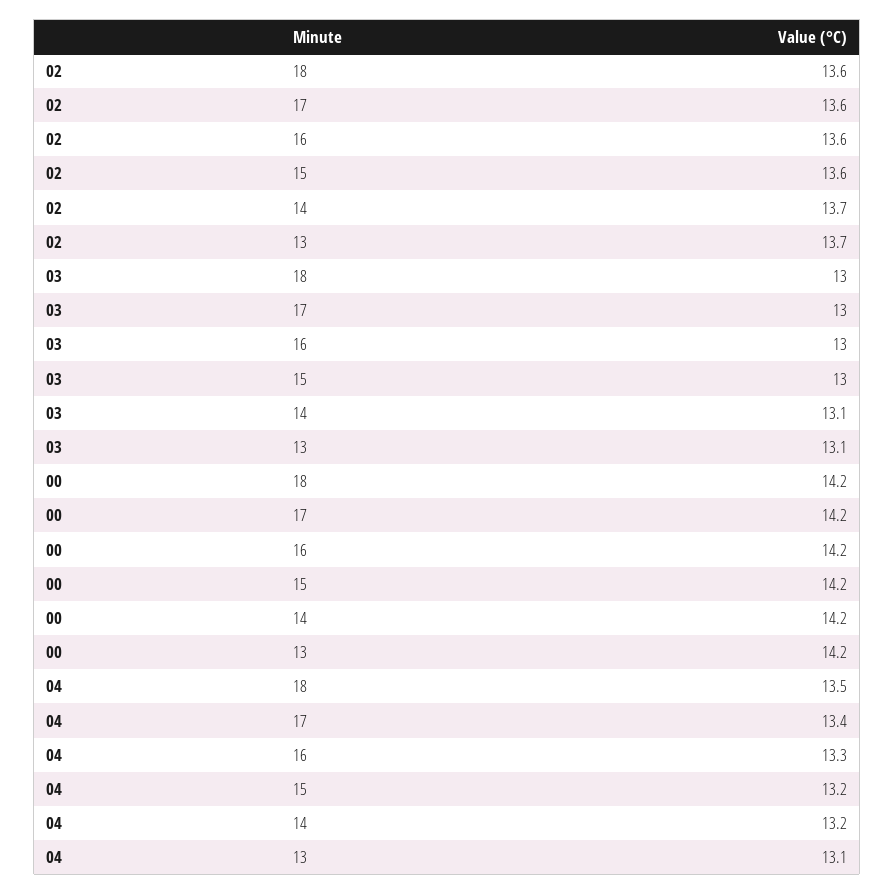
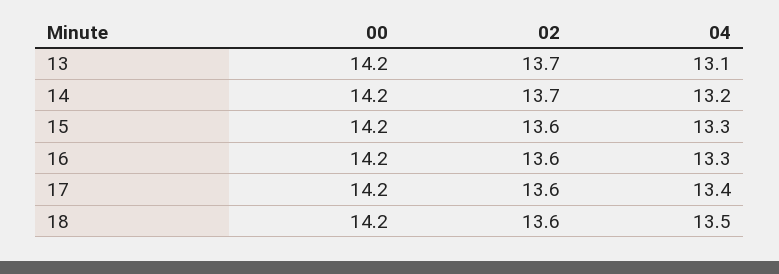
  {
    "02": {
      "18": 13.6,
      "17": 13.6,
      "16": 13.6,
      "15": 13.6,
      "14": 13.7,
      "13": 13.7
    },
-   "03": {
-     "18": 13,
-     "17": 13,
-     "16": 13,
-     "15": 13,
-     "14": 13.1,
-     "13": 13.1
-   },
    "00": {
      "18": 14.2,
      "17": 14.2,
      "16": 14.2,
      "15": 14.2,
      "14": 14.2,
      "13": 14.2
    },
    "04": {
      "18": 13.5,
      "17": 13.4,
      "16": 13.3,
-     "15": 13.2,
+     "15": 13.3,
      "14": 13.2,
      "13": 13.1
    }
  }

